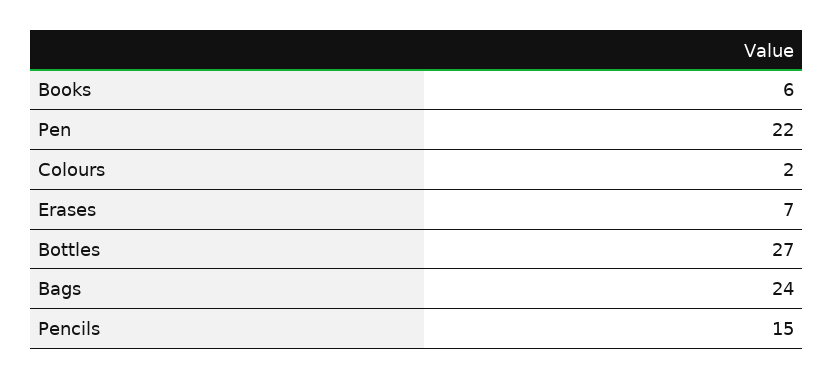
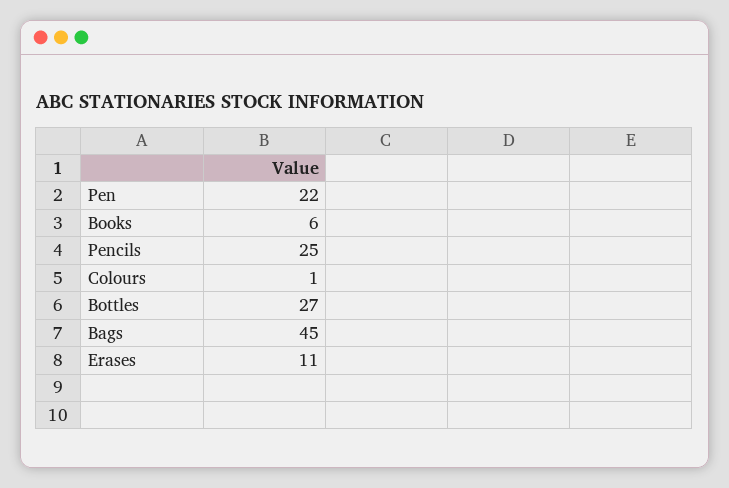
  {
    "Books": 6,
    "Pen": 22,
-   "Colours": 2,
+   "Colours": 1,
-   "Erases": 7,
+   "Erases": 11,
    "Bottles": 27,
-   "Bags": 24,
+   "Bags": 45,
-   "Pencils": 15
+   "Pencils": 25
  }

